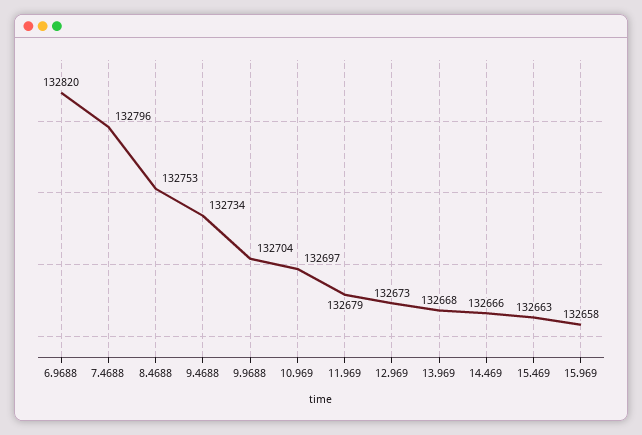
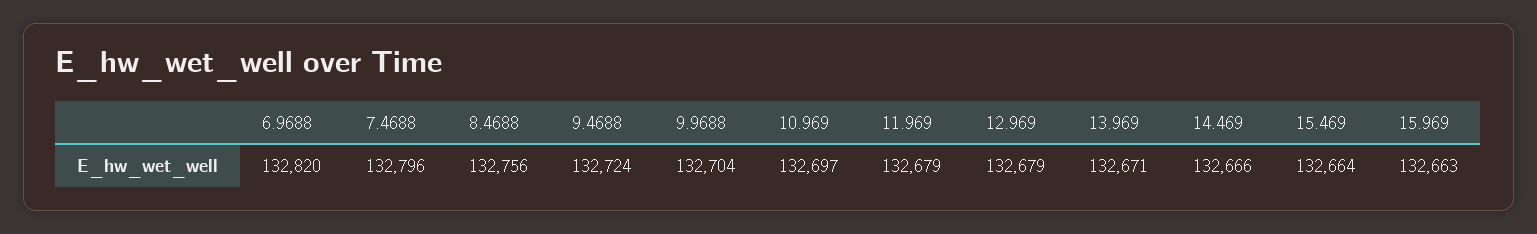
  {
    "6.9688": 132820,
    "7.4688": 132796,
-   "8.4688": 132753,
+   "8.4688": 132756,
-   "9.4688": 132734,
+   "9.4688": 132724,
    "9.9688": 132704,
    "10.969": 132697,
    "11.969": 132679,
-   "12.969": 132673,
+   "12.969": 132679,
-   "13.969": 132668,
+   "13.969": 132671,
    "14.469": 132666,
-   "15.469": 132663,
+   "15.469": 132664,
-   "15.969": 132658
+   "15.969": 132663
  }

